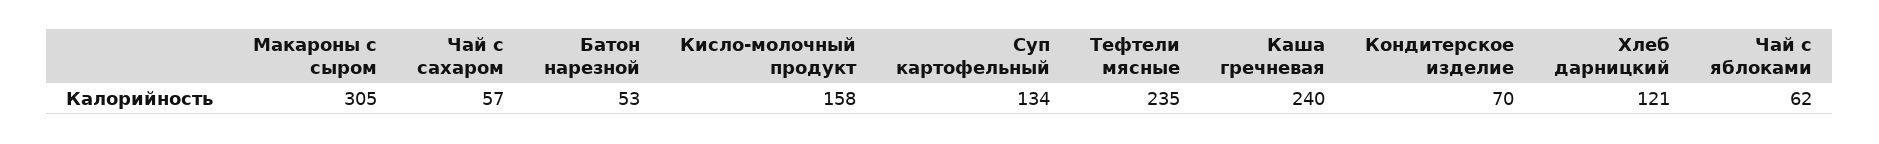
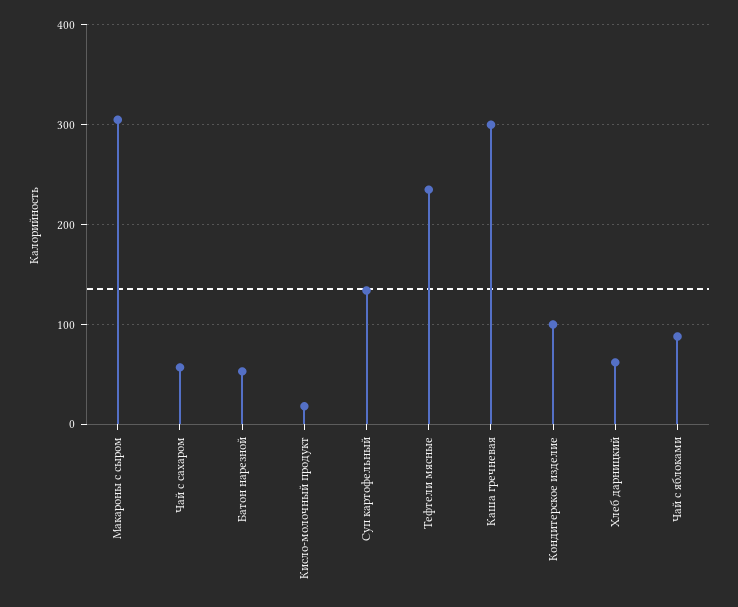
  {
    "Макароны с сыром": 305,
    "Чай с сахаром": 57,
    "Батон нарезной": 53,
-   "Кисло-молочный продукт": 158,
+   "Кисло-молочный продукт": 20,
    "Суп картофельный": 134,
    "Тефтели мясные": 235,
-   "Каша гречневая": 240,
+   "Каша гречневая": 300,
-   "Кондитерское изделие": 70,
+   "Кондитерское изделие": 100,
-   "Хлеб дарницкий": 121,
+   "Хлеб дарницкий": 60,
-   "Чай с яблоками": 62
+   "Чай с яблоками": 90
  }

